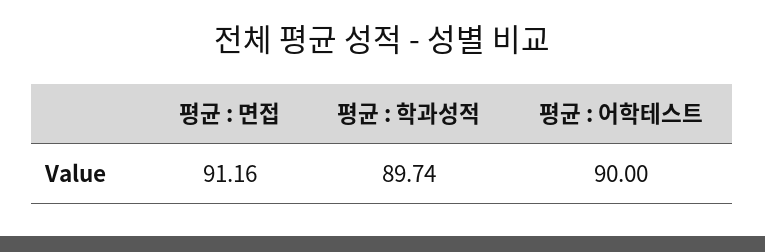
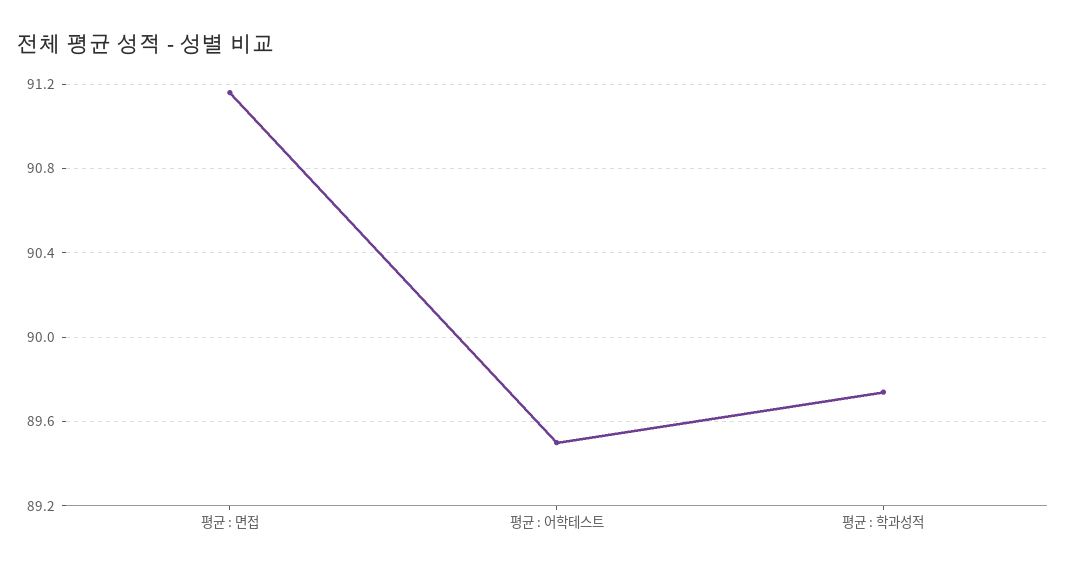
  {
    "평균 : 면접": 91.16,
    "평균 : 학과성적": 89.74,
-   "평균 : 어학테스트": 90
+   "평균 : 어학테스트": 89.5
  }

